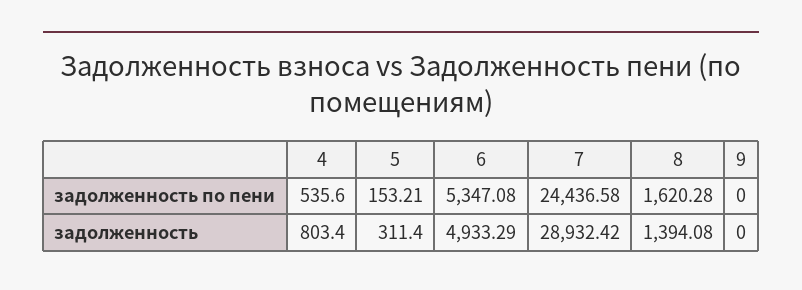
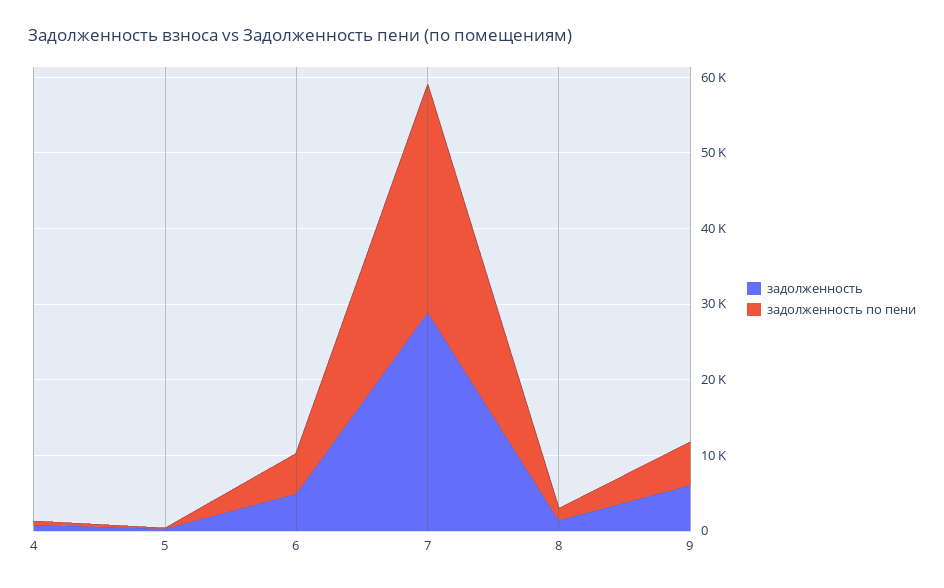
  {
    "задолженность по пени": {
      "4": 535.6,
      "5": 153.21,
      "6": 5347.08,
-     "7": 24436.58,
+     "7": 30000,
      "8": 1620.28,
-     "9": 0
+     "9": 6000
    },
    "задолженность": {
      "4": 803.4,
      "5": 311.4,
      "6": 4933.29,
      "7": 28932.42,
      "8": 1394.08,
-     "9": 0
+     "9": 6000
    }
  }

